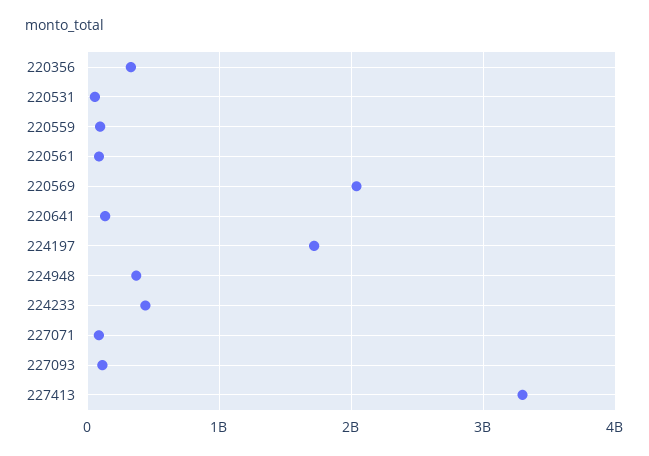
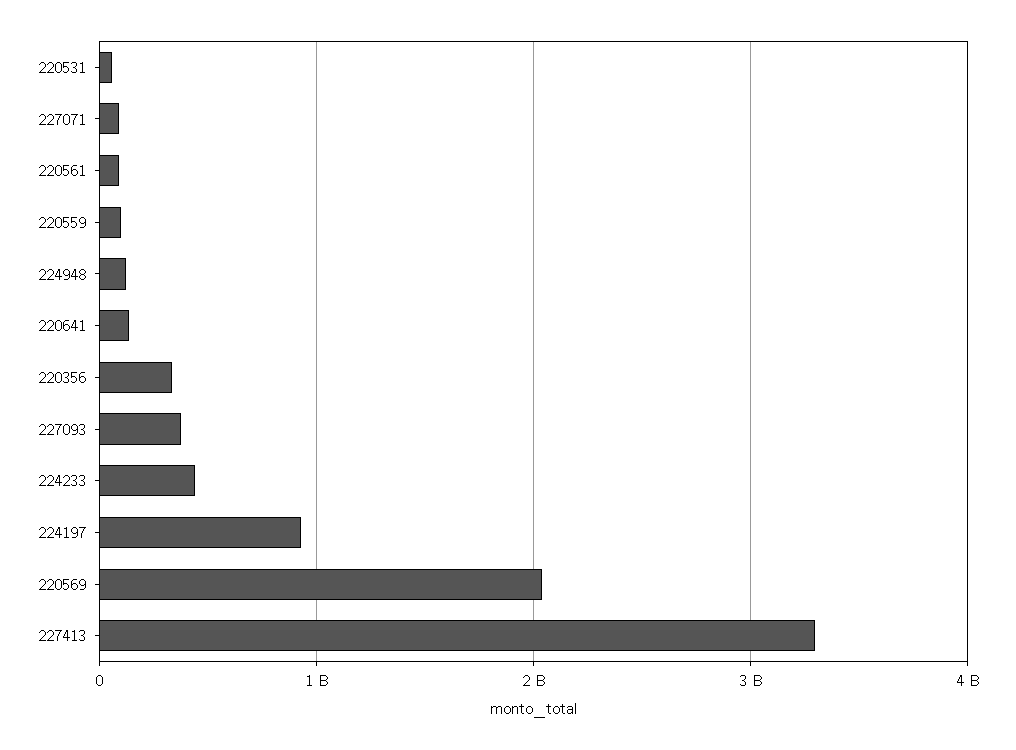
  {
    "220356": 300000000,
    "220531": 100000000,
    "220559": 100000000,
    "220561": 100000000,
    "220569": 2000000000,
    "220641": 100000000,
-   "224197": 1700000000,
+   "224197": 900000000,
-   "224948": 400000000,
+   "224948": 100000000,
    "224233": 400000000,
    "227071": 100000000,
-   "227093": 100000000,
+   "227093": 400000000,
    "227413": 3300000000
  }

